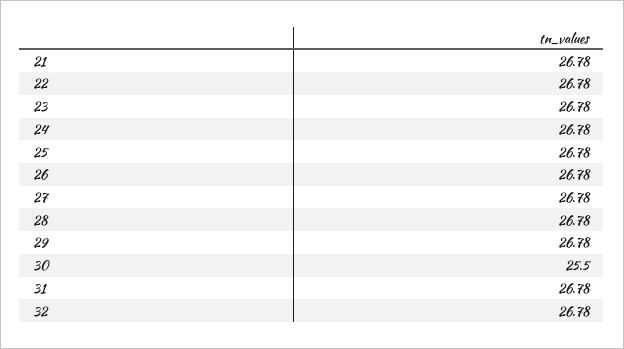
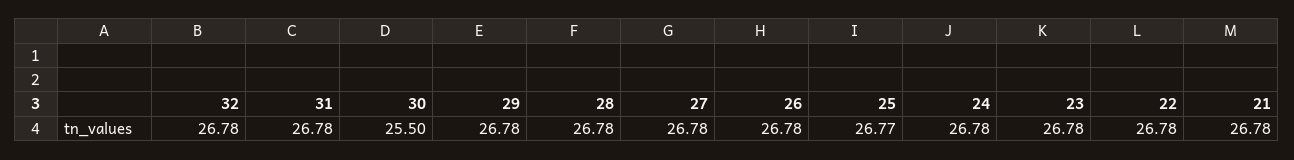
  {
    "21": 26.78,
    "22": 26.78,
    "23": 26.78,
    "24": 26.78,
-   "25": 26.78,
+   "25": 26.77,
    "26": 26.78,
    "27": 26.78,
    "28": 26.78,
    "29": 26.78,
    "30": 25.5,
    "31": 26.78,
    "32": 26.78
  }

